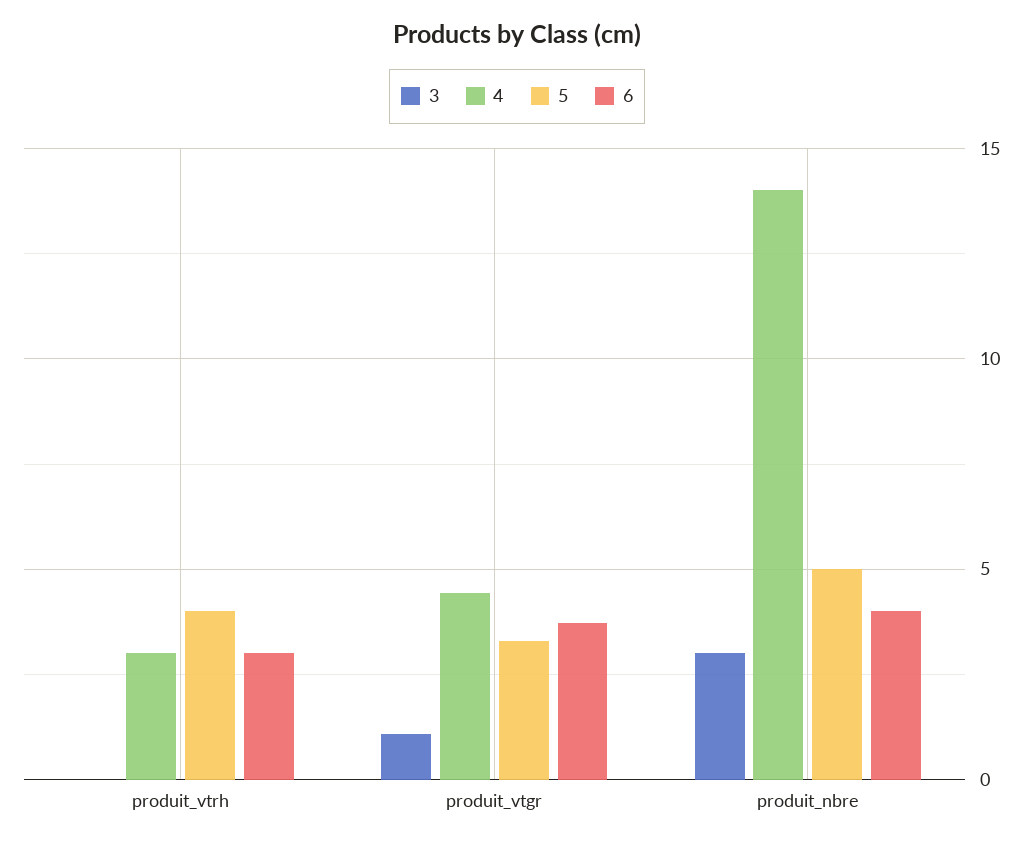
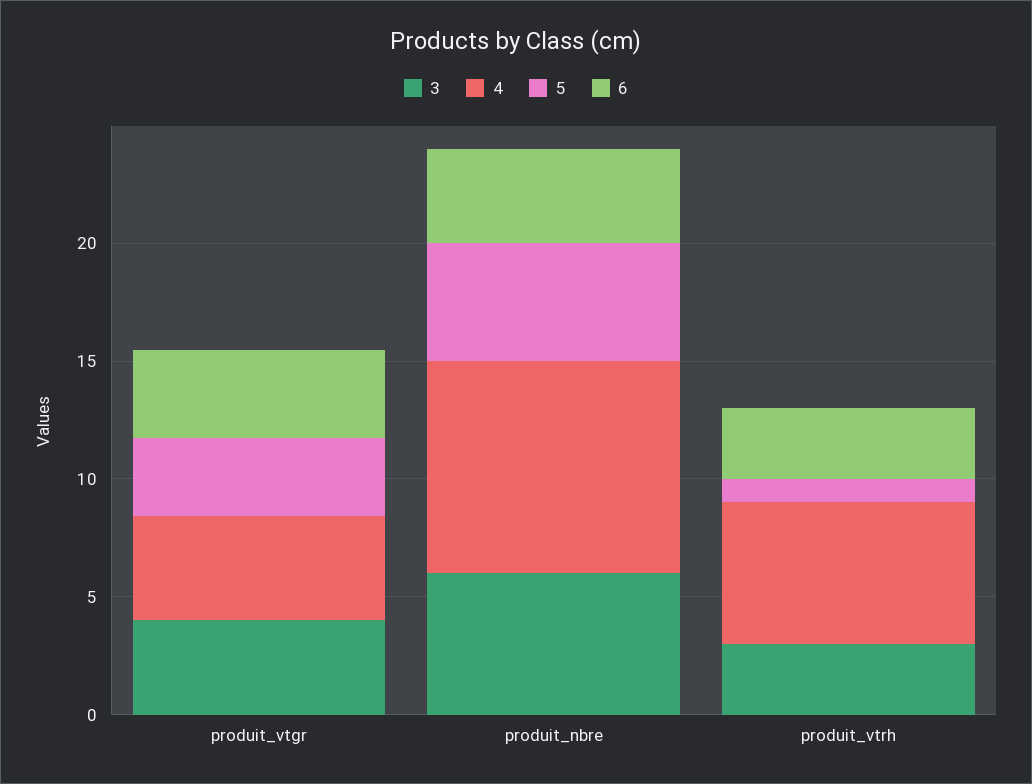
  {
    "3": {
-     "produit_vtrh": 0,
+     "produit_vtrh": 3,
-     "produit_vtgr": 1,
+     "produit_vtgr": 4,
-     "produit_nbre": 3
+     "produit_nbre": 6
    },
    "4": {
-     "produit_vtrh": 3,
+     "produit_vtrh": 6,
      "produit_vtgr": 4.5,
-     "produit_nbre": 14
+     "produit_nbre": 9
    },
    "5": {
-     "produit_vtrh": 4,
+     "produit_vtrh": 1,
      "produit_vtgr": 3.5,
      "produit_nbre": 5
    },
    "6": {
      "produit_vtrh": 3,
      "produit_vtgr": 3.5,
      "produit_nbre": 4
    }
  }

